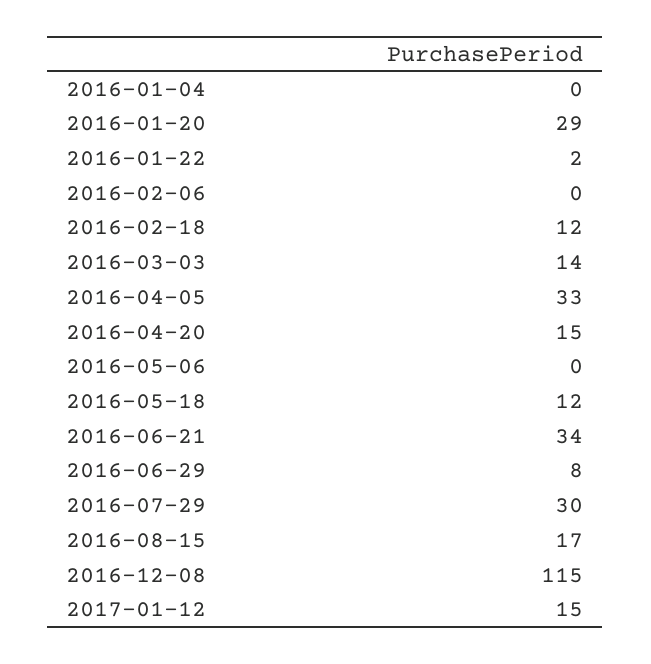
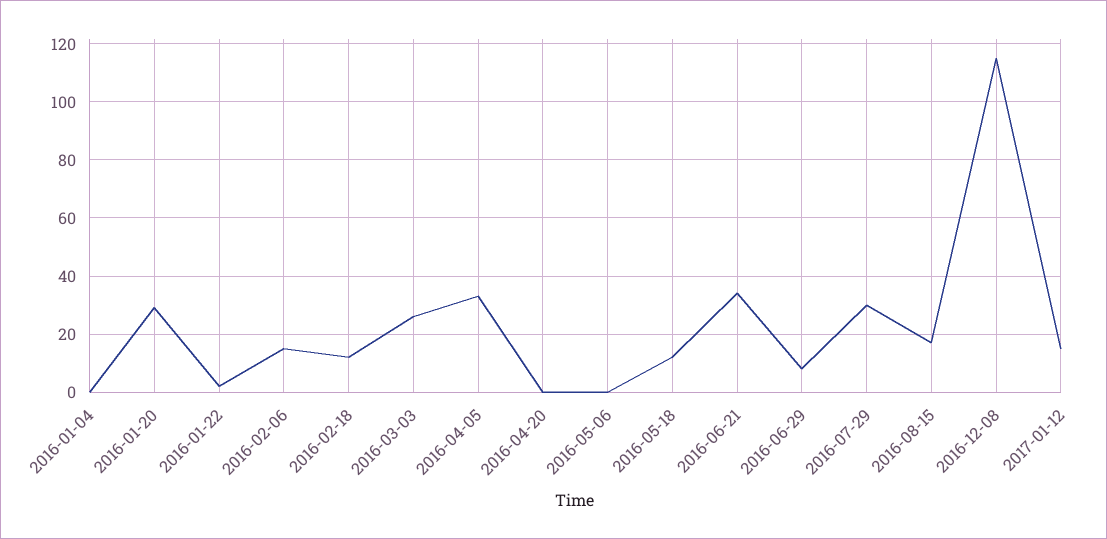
  {
    "2016-01-04": 0,
    "2016-01-20": 29,
    "2016-01-22": 2,
-   "2016-02-06": 0,
+   "2016-02-06": 15,
    "2016-02-18": 12,
-   "2016-03-03": 14,
+   "2016-03-03": 25,
    "2016-04-05": 33,
-   "2016-04-20": 15,
+   "2016-04-20": 0,
    "2016-05-06": 0,
    "2016-05-18": 12,
    "2016-06-21": 34,
    "2016-06-29": 8,
    "2016-07-29": 30,
    "2016-08-15": 17,
    "2016-12-08": 115,
    "2017-01-12": 15
  }

